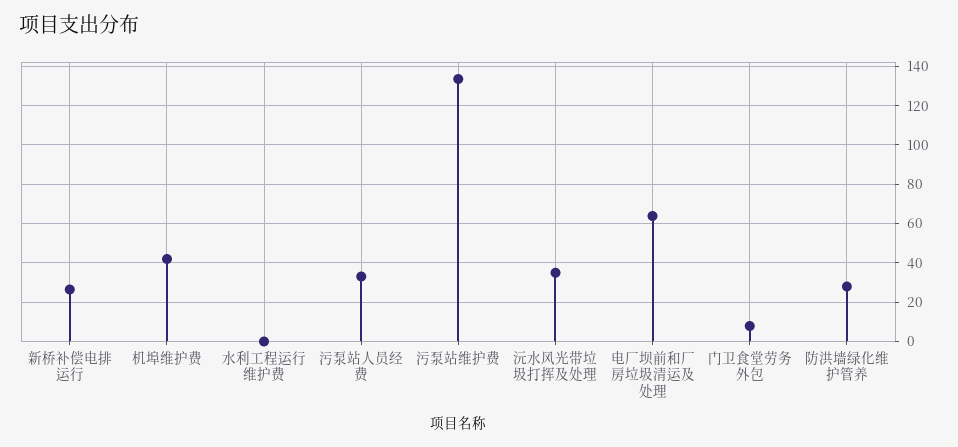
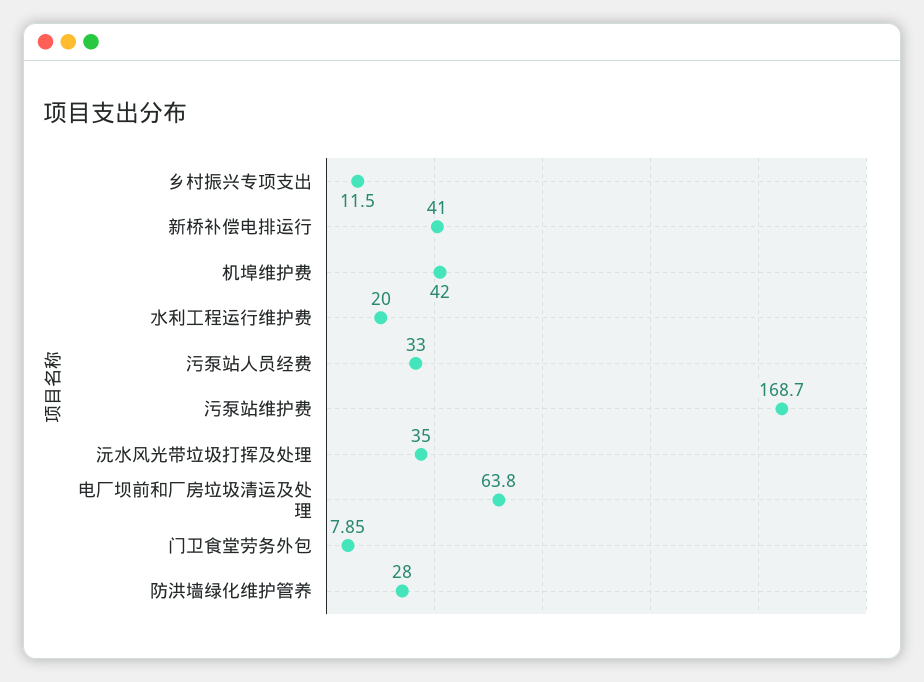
  {
-   "新桥补偿电排运行": 25,
+   "新桥补偿电排运行": 41,
    "机埠维护费": 42,
-   "水利工程运行维护费": 0,
+   "水利工程运行维护费": 20,
    "污泵站人员经费": 33,
-   "污泵站维护费": 135,
+   "污泵站维护费": 168.7,
    "沅水风光带垃圾打挥及处理": 35,
    "电厂坝前和厂房垃圾清运及处理": 63.8,
    "门卫食堂劳务外包": 7.85,
-   "防洪墙绿化维护管养": 28
+   "防洪墙绿化维护管养": 28,
+   "乡村振兴专项支出": 11.5
  }

